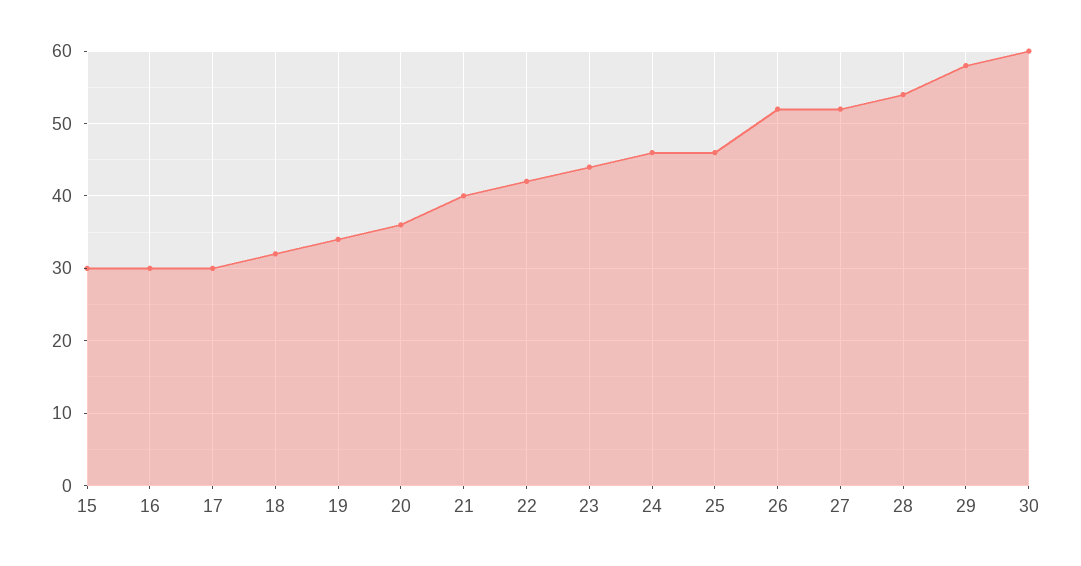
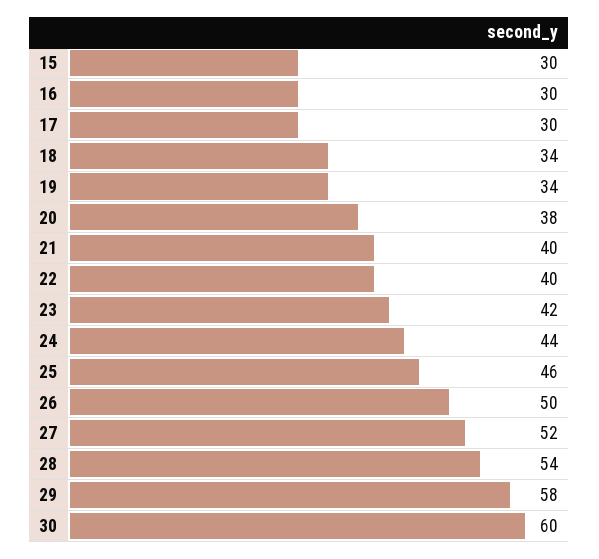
  {
    "15": 30,
    "16": 30,
    "17": 30,
-   "18": 32,
+   "18": 34,
    "19": 34,
-   "20": 36,
+   "20": 38,
    "21": 40,
-   "22": 42,
+   "22": 40,
-   "23": 44,
+   "23": 42,
-   "24": 46,
+   "24": 44,
    "25": 46,
-   "26": 52,
+   "26": 50,
    "27": 52,
    "28": 54,
    "29": 58,
    "30": 60
  }

